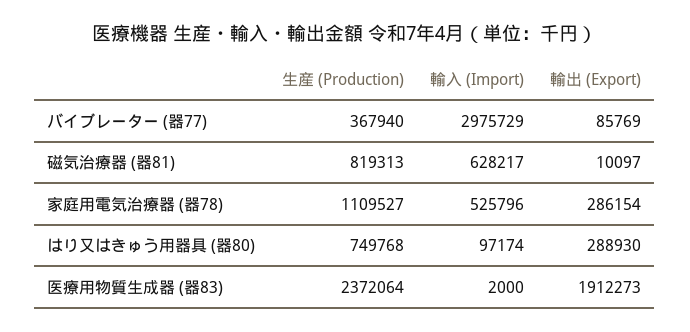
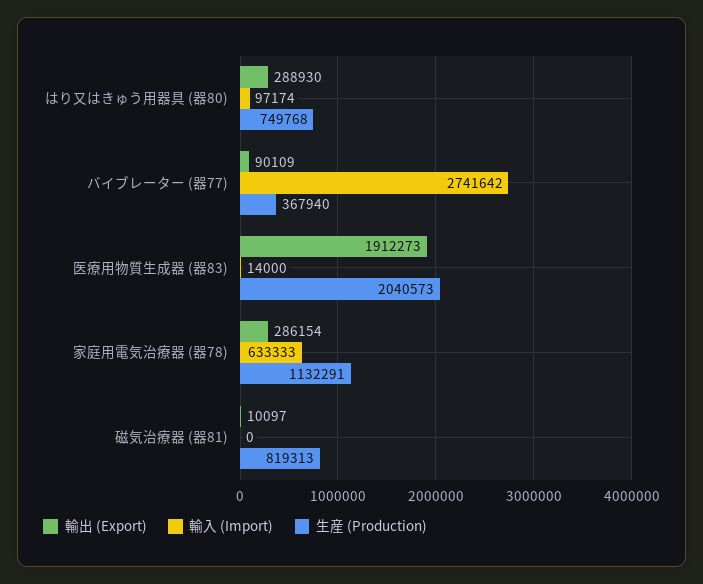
  {
    "生産 (Production)": {
      "バイブレーター (器77)": 367940,
      "磁気治療器 (器81)": 819313,
-     "家庭用電気治療器 (器78)": 1109527,
+     "家庭用電気治療器 (器78)": 1132291,
      "はり又はきゅう用器具 (器80)": 749768,
-     "医療用物質生成器 (器83)": 2372064
+     "医療用物質生成器 (器83)": 2040573
    },
    "輸入 (Import)": {
-     "バイブレーター (器77)": 2975729,
+     "バイブレーター (器77)": 2741642,
-     "磁気治療器 (器81)": 628217,
+     "磁気治療器 (器81)": 0,
-     "家庭用電気治療器 (器78)": 525796,
+     "家庭用電気治療器 (器78)": 633333,
      "はり又はきゅう用器具 (器80)": 97174,
-     "医療用物質生成器 (器83)": 2000
+     "医療用物質生成器 (器83)": 14000
    },
    "輸出 (Export)": {
-     "バイブレーター (器77)": 85769,
+     "バイブレーター (器77)": 90109,
      "磁気治療器 (器81)": 10097,
      "家庭用電気治療器 (器78)": 286154,
      "はり又はきゅう用器具 (器80)": 288930,
      "医療用物質生成器 (器83)": 1912273
    }
  }

